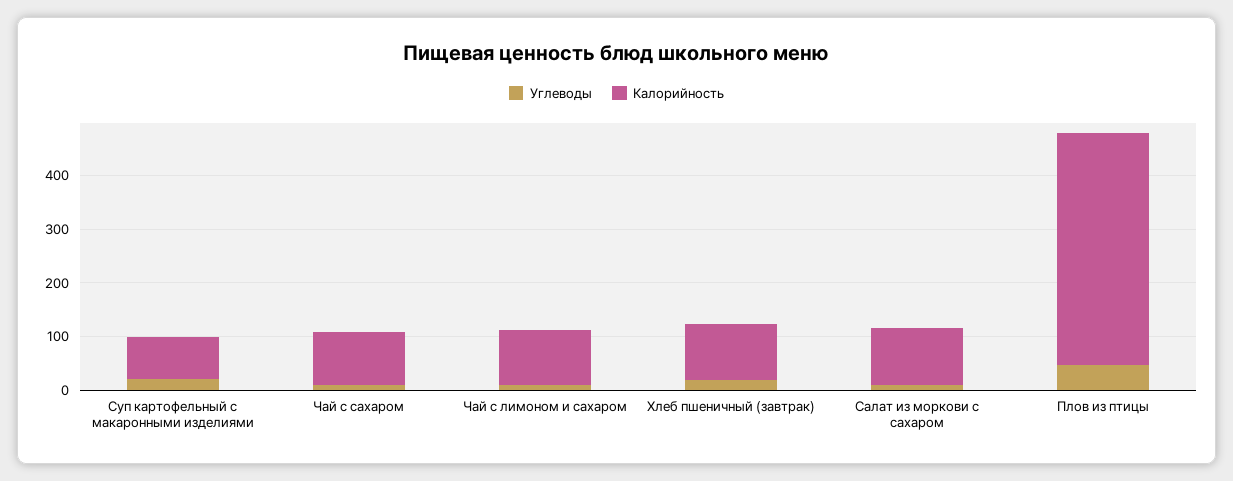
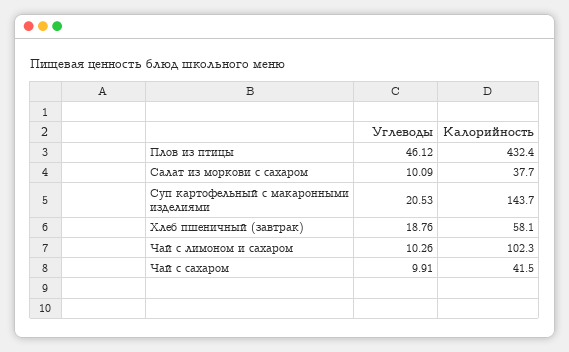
  {
    "Углеводы": {
      "Суп картофельный с макаронными изделиями": 20.53,
      "Чай с сахаром": 9.91,
      "Чай с лимоном и сахаром": 10.26,
      "Хлеб пшеничный (завтрак)": 18.76,
      "Салат из моркови с сахаром": 10.09,
      "Плов из птицы": 46.12
    },
    "Калорийность": {
-     "Суп картофельный с макаронными изделиями": 80,
+     "Суп картофельный с макаронными изделиями": 143.7,
-     "Чай с сахаром": 100,
+     "Чай с сахаром": 41.5,
      "Чай с лимоном и сахаром": 102.3,
-     "Хлеб пшеничный (завтрак)": 100,
+     "Хлеб пшеничный (завтрак)": 58.1,
-     "Салат из моркови с сахаром": 100,
+     "Салат из моркови с сахаром": 37.7,
      "Плов из птицы": 432.4
    }
  }

